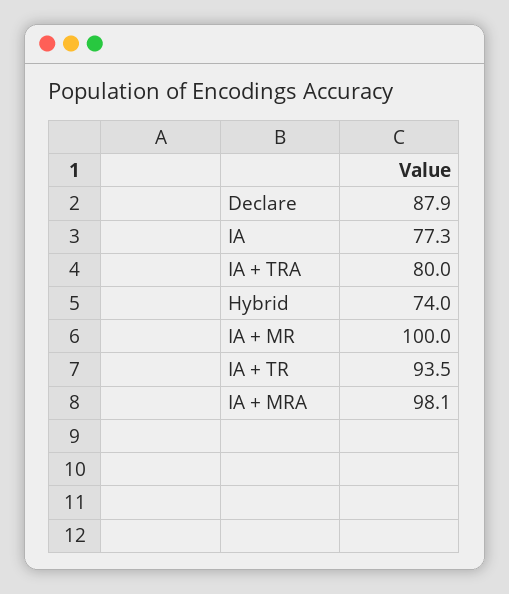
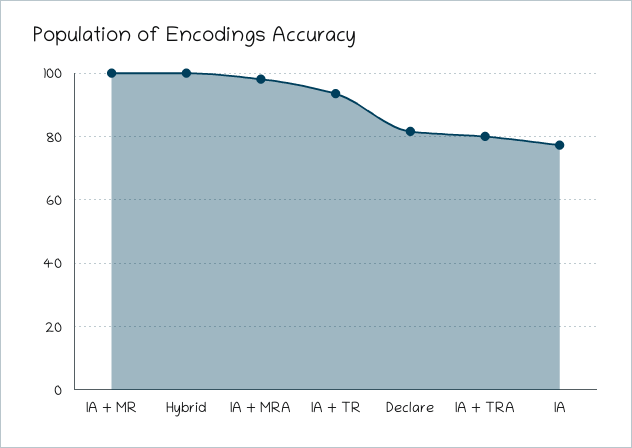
  {
-   "Declare": 87.9,
+   "Declare": 82,
    "IA": 77.3,
    "IA + TRA": 80,
-   "Hybrid": 74,
+   "Hybrid": 100,
    "IA + MR": 100,
    "IA + TR": 93.5,
    "IA + MRA": 98.1
  }

